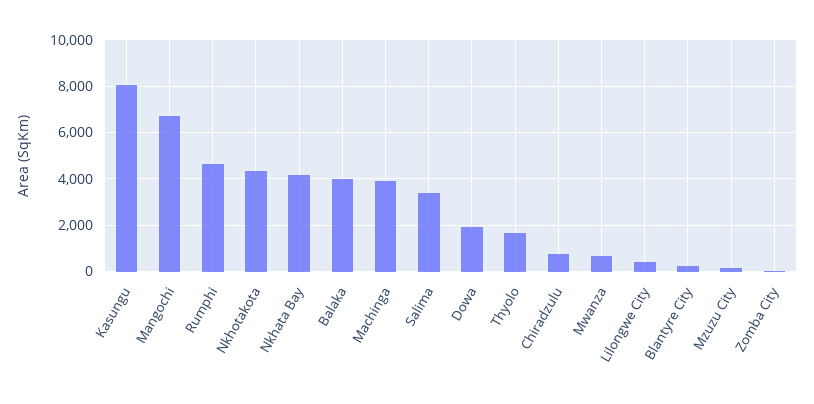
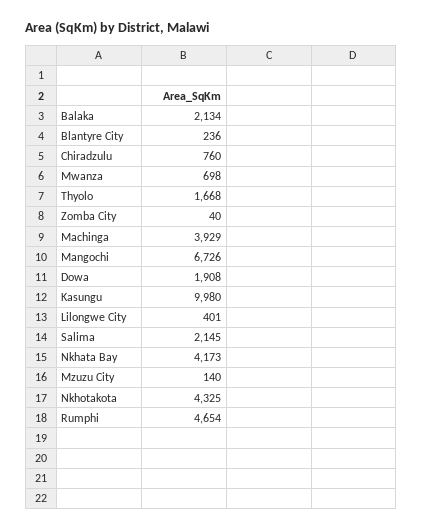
  {
-   "Kasungu": 8000,
+   "Kasungu": 9980,
    "Mangochi": 6726,
    "Rumphi": 4654,
    "Nkhotakota": 4325,
    "Nkhata Bay": 4173,
-   "Balaka": 4000,
+   "Balaka": 2134,
    "Machinga": 3929,
-   "Salima": 3500,
+   "Salima": 2145,
    "Dowa": 1908,
    "Thyolo": 1668,
    "Chiradzulu": 760,
    "Mwanza": 698,
    "Lilongwe City": 401,
    "Blantyre City": 236,
    "Mzuzu City": 140,
    "Zomba City": 40
  }

